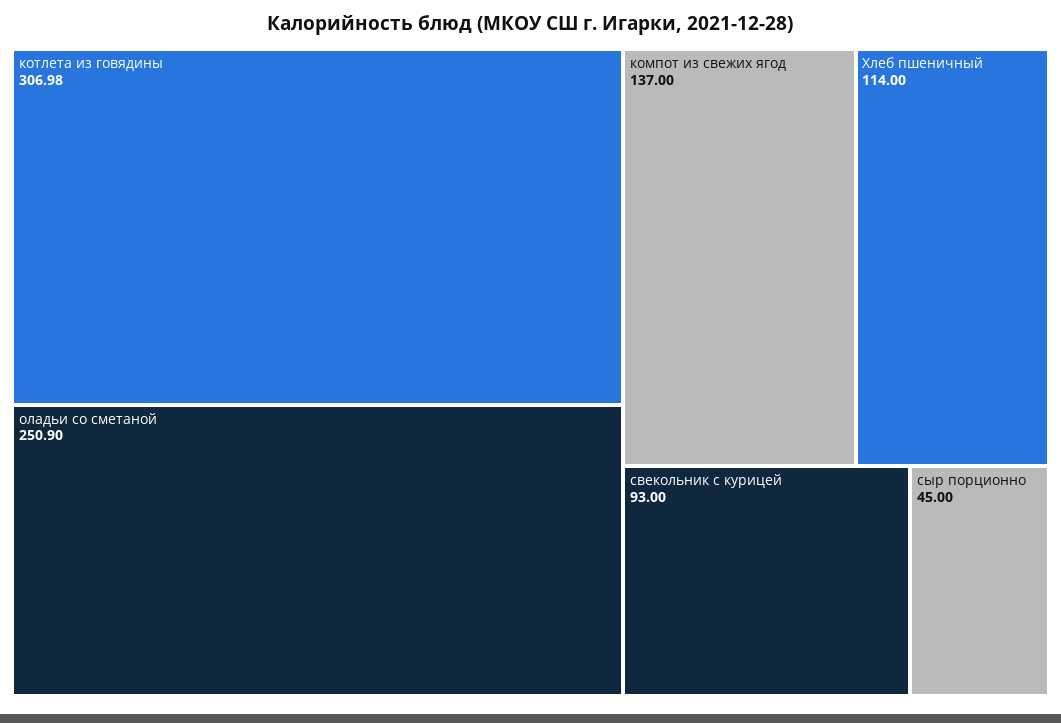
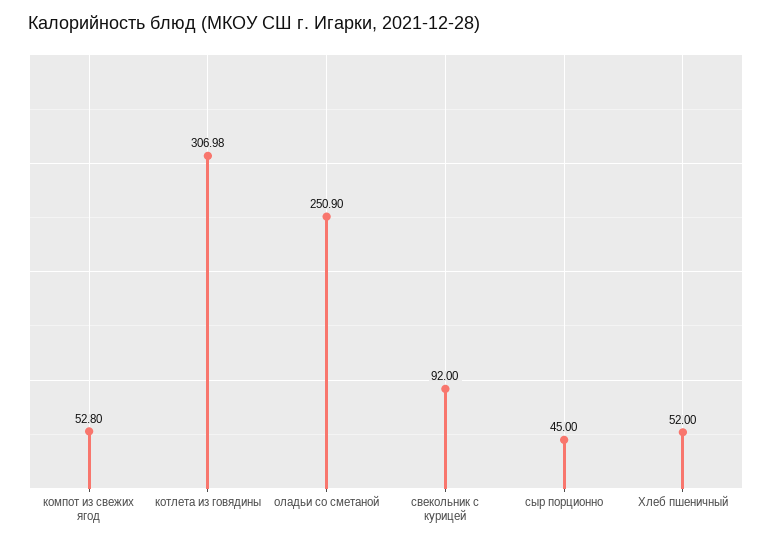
  {
    "котлета из говядины": 306.98,
    "оладьи со сметаной": 250.9,
-   "компот из свежих ягод": 137,
+   "компот из свежих ягод": 52.8,
-   "Хлеб пшеничный": 114,
+   "Хлеб пшеничный": 52,
-   "свекольник с курицей": 93,
+   "свекольник с курицей": 92,
    "сыр порционно": 45
  }

